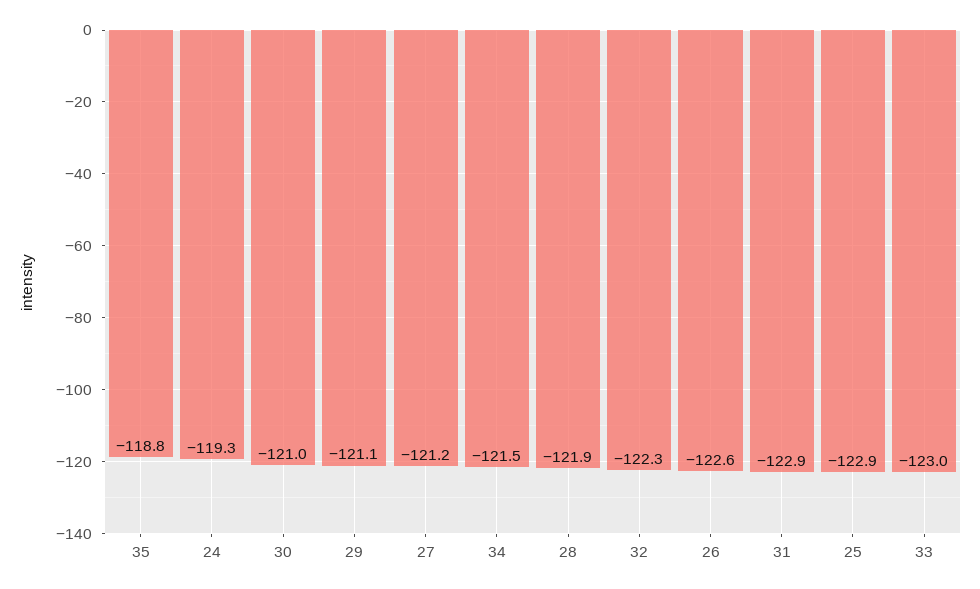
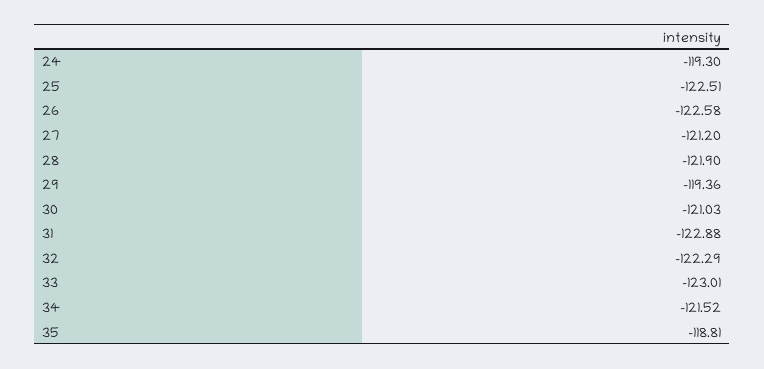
  {
    "35": -118.81,
    "24": -119.3,
    "30": -121.03,
-   "29": -121.1,
+   "29": -119.36,
    "27": -121.2,
    "34": -121.52,
    "28": -121.9,
    "32": -122.29,
    "26": -122.58,
    "31": -122.88,
-   "25": -122.9,
+   "25": -122.51,
    "33": -123.01
  }

